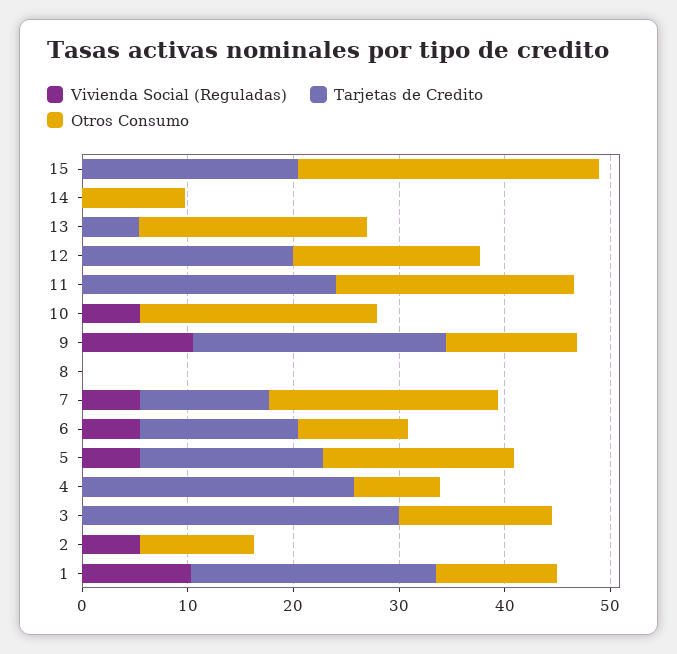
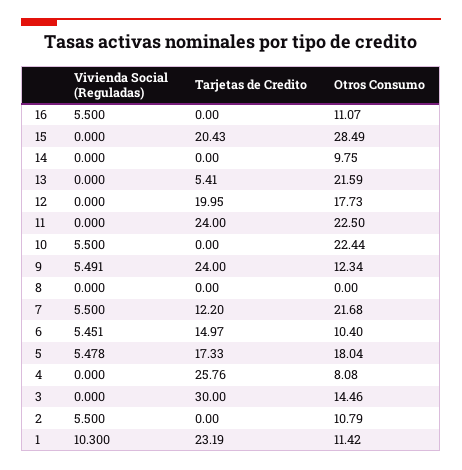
  {
    "Vivienda Social (Reguladas)": {
      "15": 0,
      "14": 0,
      "13": 0,
      "12": 0,
      "11": 0,
      "10": 5.5,
-     "9": 10,
+     "9": 5.491,
      "8": 0,
      "7": 5.5,
      "6": 5.451,
      "5": 5.478,
      "4": 0,
      "3": 0,
      "2": 5.5,
-     "1": 10.3
+     "1": 10.3,
+     "16": 5.5
    },
    "Tarjetas de Credito": {
      "15": 20.43,
      "14": 0,
      "13": 5.41,
      "12": 19.95,
      "11": 24,
      "10": 0,
      "9": 24,
      "8": 0,
      "7": 12.2,
      "6": 14.97,
      "5": 17.33,
      "4": 25.76,
      "3": 30,
      "2": 0,
-     "1": 23.19
+     "1": 23.19,
+     "16": 0
    },
    "Otros Consumo": {
      "15": 28.49,
      "14": 9.75,
      "13": 21.59,
      "12": 17.73,
      "11": 22.5,
      "10": 22.44,
      "9": 12.34,
      "8": 0,
      "7": 21.68,
      "6": 10.4,
      "5": 18.04,
      "4": 8.08,
      "3": 14.46,
      "2": 10.79,
-     "1": 11.42
+     "1": 11.42,
+     "16": 11.07
    }
  }

